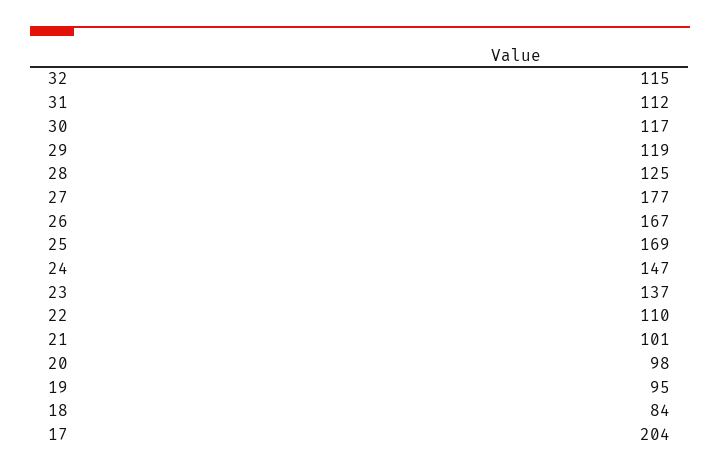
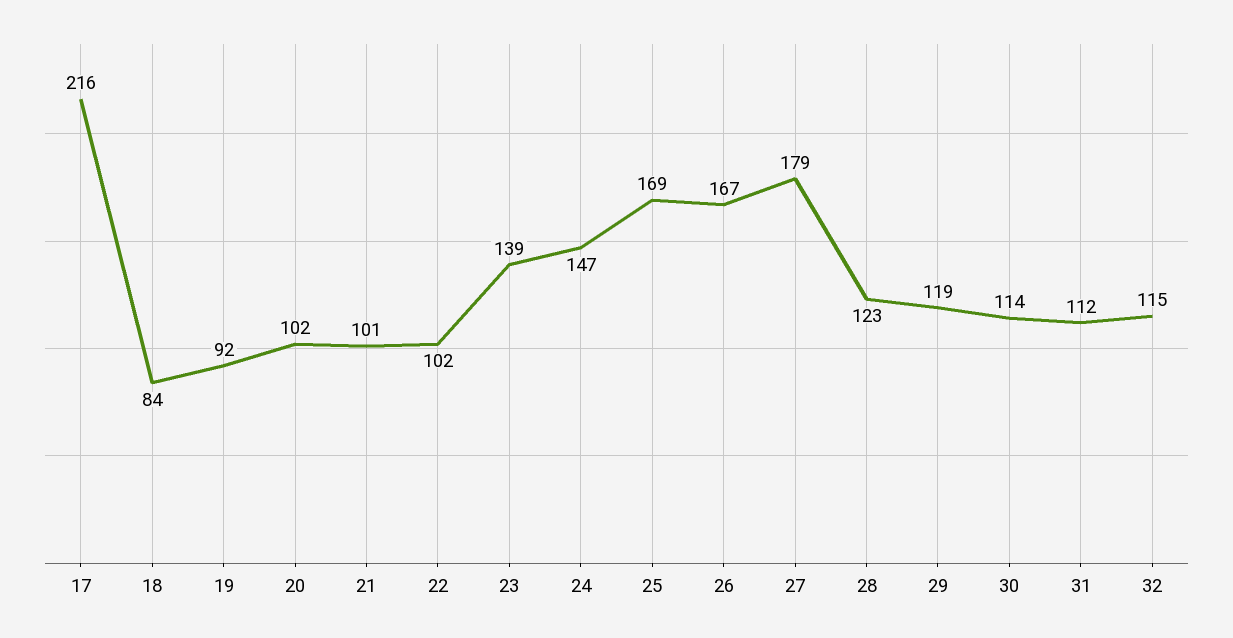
  {
    "32": 115,
    "31": 112,
-   "30": 117,
+   "30": 114,
    "29": 119,
-   "28": 125,
+   "28": 123,
-   "27": 177,
+   "27": 179,
    "26": 167,
    "25": 169,
    "24": 147,
-   "23": 137,
+   "23": 139,
-   "22": 110,
+   "22": 102,
    "21": 101,
-   "20": 98,
+   "20": 102,
-   "19": 95,
+   "19": 92,
    "18": 84,
-   "17": 204
+   "17": 216
  }

